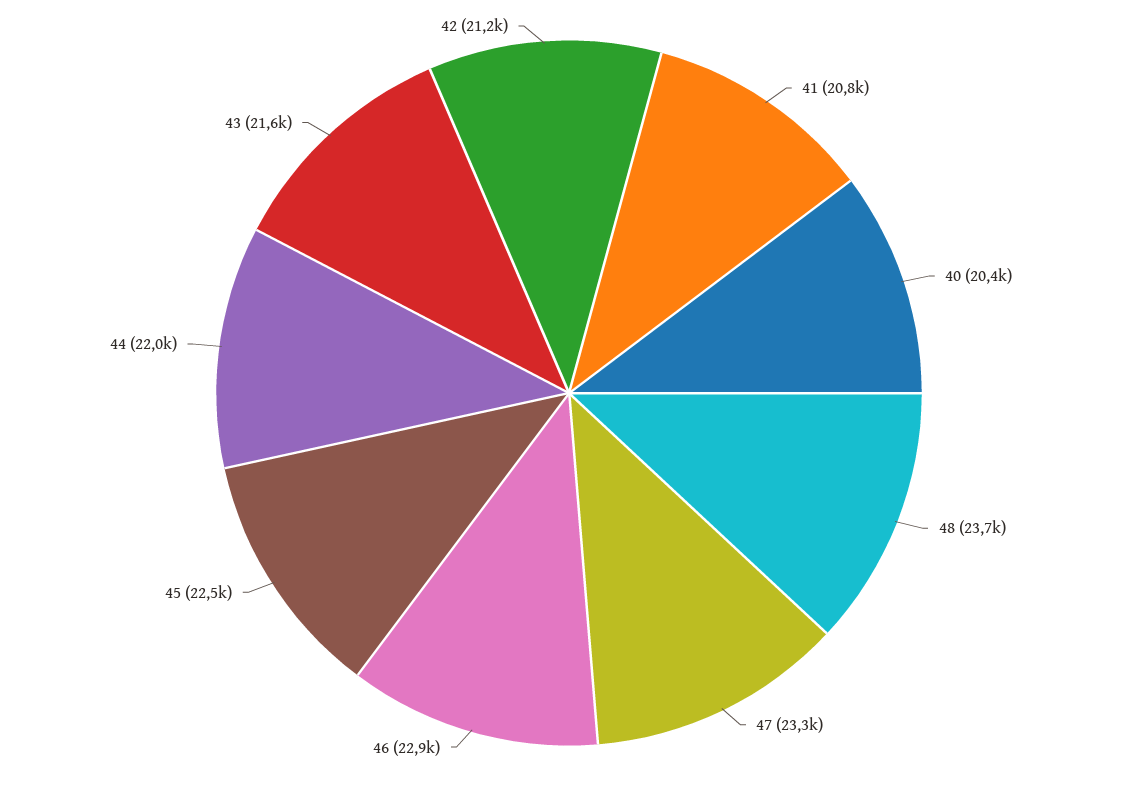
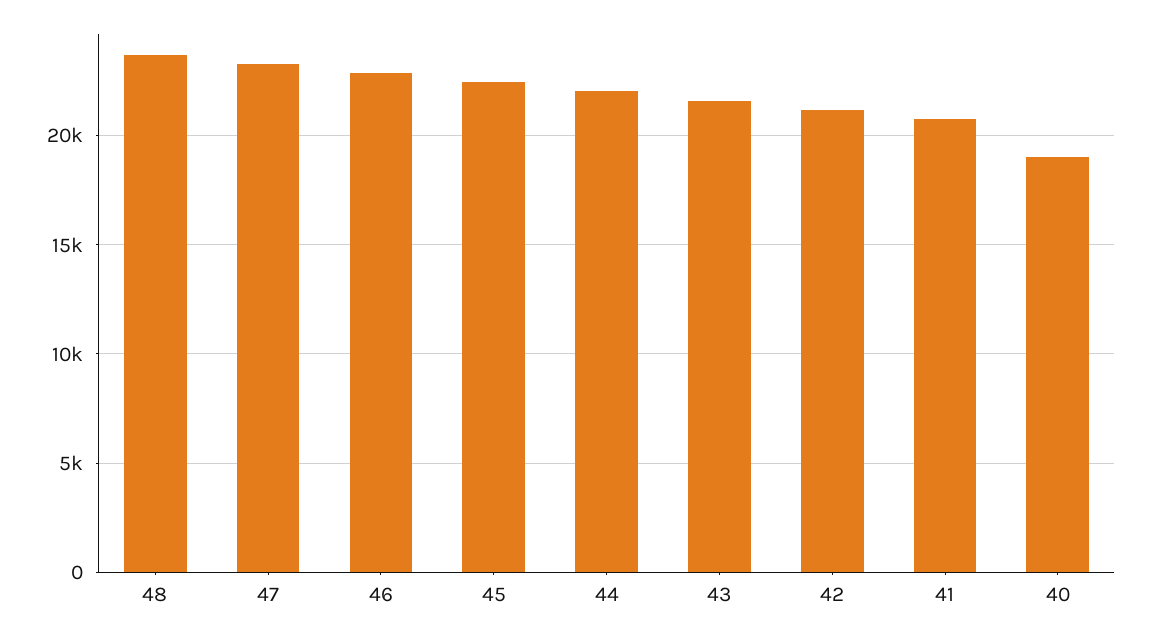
  {
    "41": 20800,
-   "40": 20400,
+   "40": 19000,
    "48": 23700,
    "47": 23300,
    "46": 22900,
    "45": 22500,
    "44": 22000,
    "43": 21600,
    "42": 21200
  }

